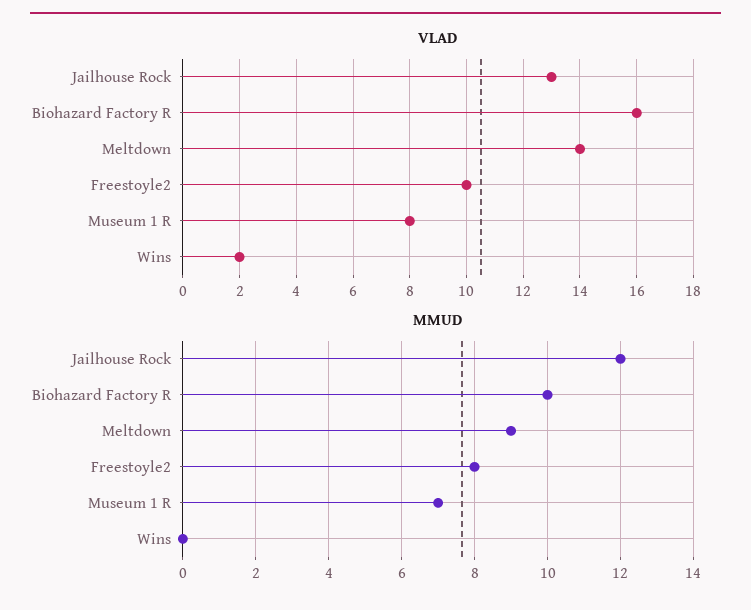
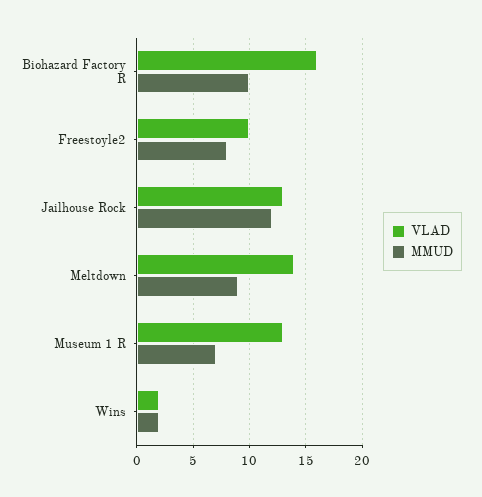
  {
    "VLAD": {
      "Jailhouse Rock": 13,
      "Biohazard Factory R": 16,
      "Meltdown": 14,
      "Freestoyle2": 10,
-     "Museum 1 R": 8,
+     "Museum 1 R": 13,
      "Wins": 2
    },
    "MMUD": {
      "Jailhouse Rock": 12,
      "Biohazard Factory R": 10,
      "Meltdown": 9,
      "Freestoyle2": 8,
      "Museum 1 R": 7,
-     "Wins": 0
+     "Wins": 2
    }
  }

